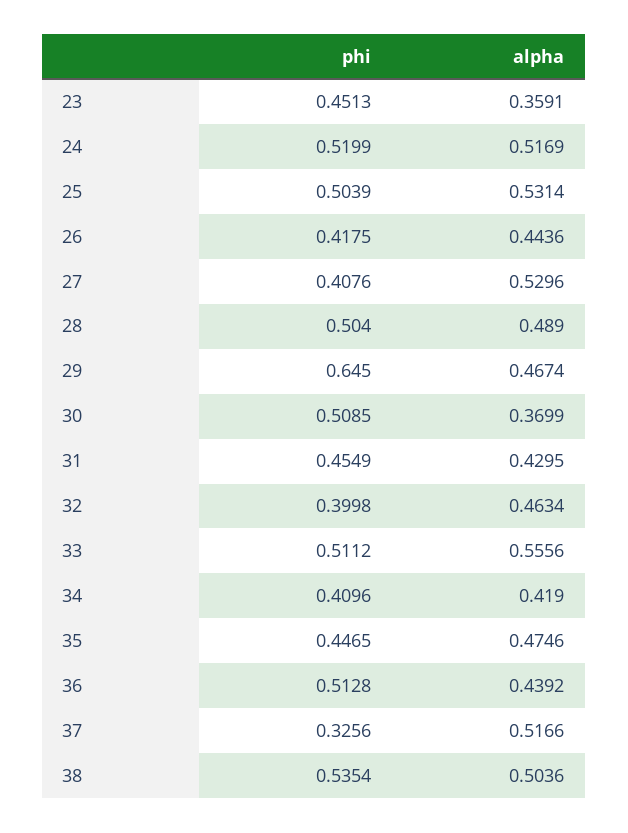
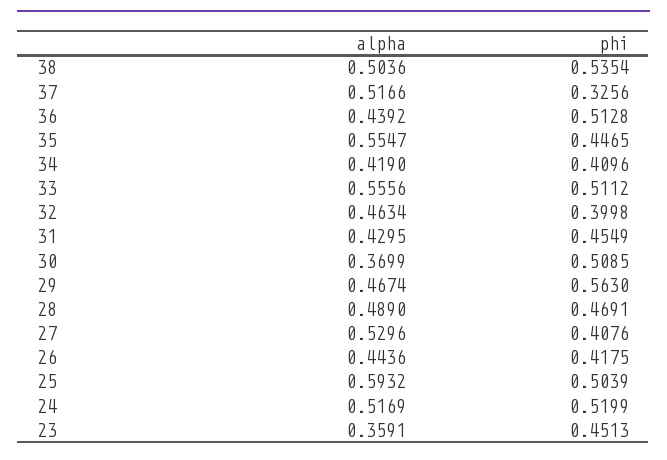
  {
    "phi": {
      "23": 0.4513,
      "24": 0.5199,
      "25": 0.5039,
      "26": 0.4175,
      "27": 0.4076,
-     "28": 0.504,
+     "28": 0.4691,
-     "29": 0.645,
+     "29": 0.563,
      "30": 0.5085,
      "31": 0.4549,
      "32": 0.3998,
      "33": 0.5112,
      "34": 0.4096,
      "35": 0.4465,
      "36": 0.5128,
      "37": 0.3256,
      "38": 0.5354
    },
    "alpha": {
      "23": 0.3591,
      "24": 0.5169,
-     "25": 0.5314,
+     "25": 0.5932,
      "26": 0.4436,
      "27": 0.5296,
      "28": 0.489,
      "29": 0.4674,
      "30": 0.3699,
      "31": 0.4295,
      "32": 0.4634,
      "33": 0.5556,
      "34": 0.419,
-     "35": 0.4746,
+     "35": 0.5547,
      "36": 0.4392,
      "37": 0.5166,
      "38": 0.5036
    }
  }

